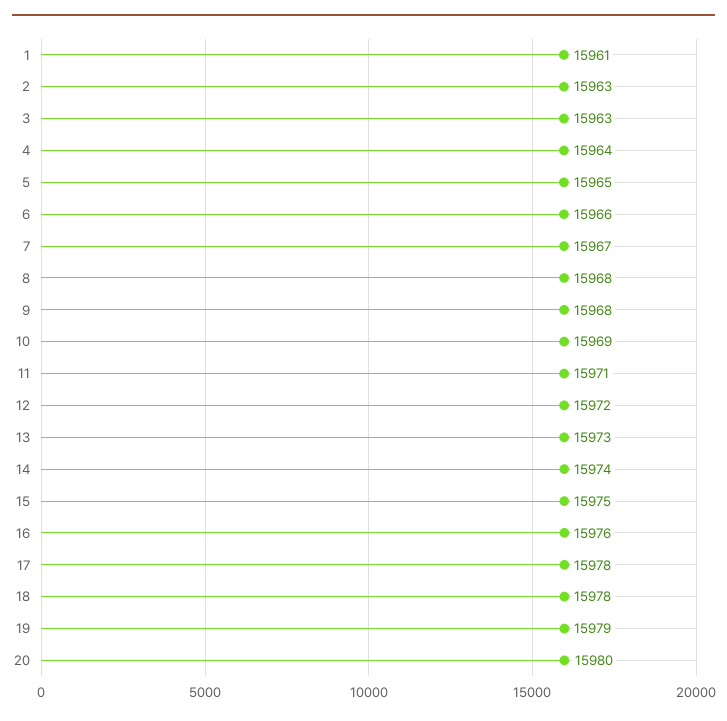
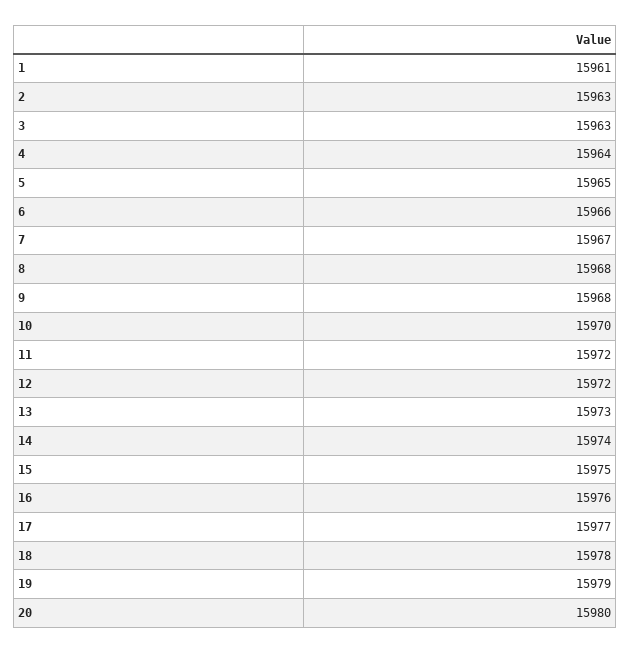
  {
    "1": 15961,
    "2": 15963,
    "3": 15963,
    "4": 15964,
    "5": 15965,
    "6": 15966,
    "7": 15967,
    "8": 15968,
    "9": 15968,
-   "10": 15969,
+   "10": 15970,
-   "11": 15971,
+   "11": 15972,
    "12": 15972,
    "13": 15973,
    "14": 15974,
    "15": 15975,
    "16": 15976,
-   "17": 15978,
+   "17": 15977,
    "18": 15978,
    "19": 15979,
    "20": 15980
  }

